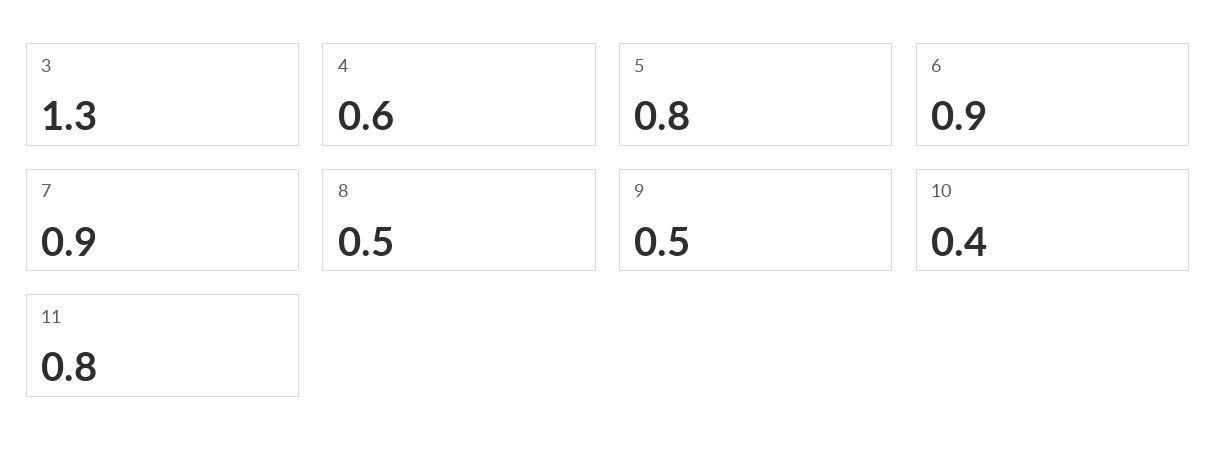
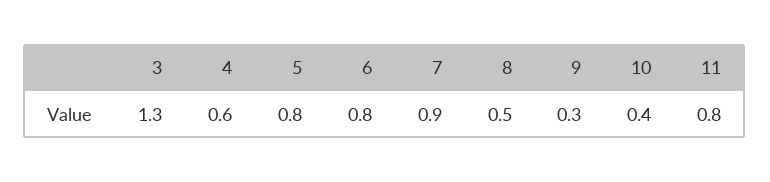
  {
    "3": 1.3,
    "4": 0.6,
    "5": 0.8,
-   "6": 0.9,
+   "6": 0.8,
    "7": 0.9,
    "8": 0.5,
-   "9": 0.5,
+   "9": 0.3,
    "10": 0.4,
    "11": 0.8
  }

